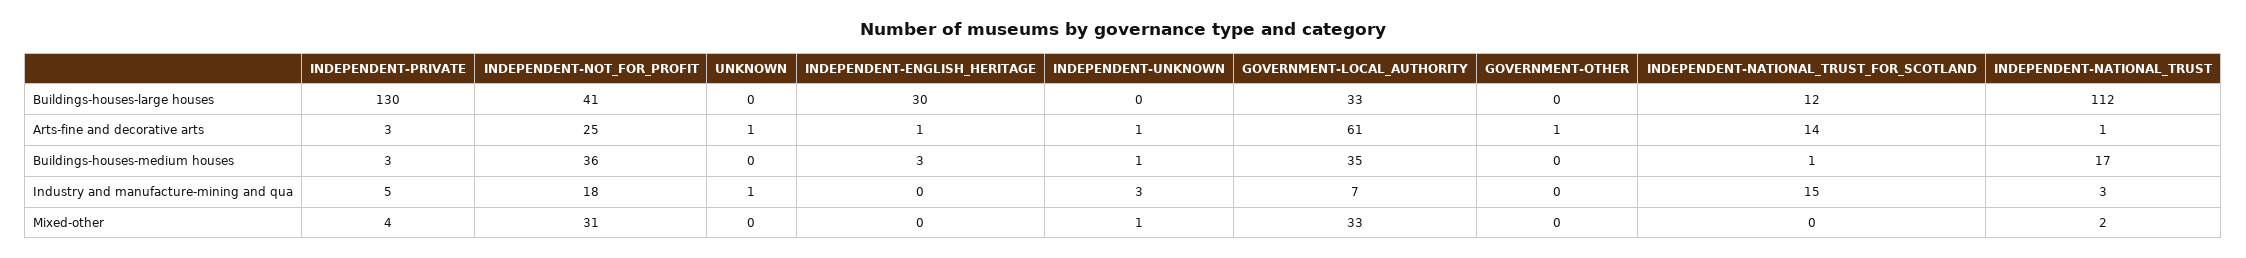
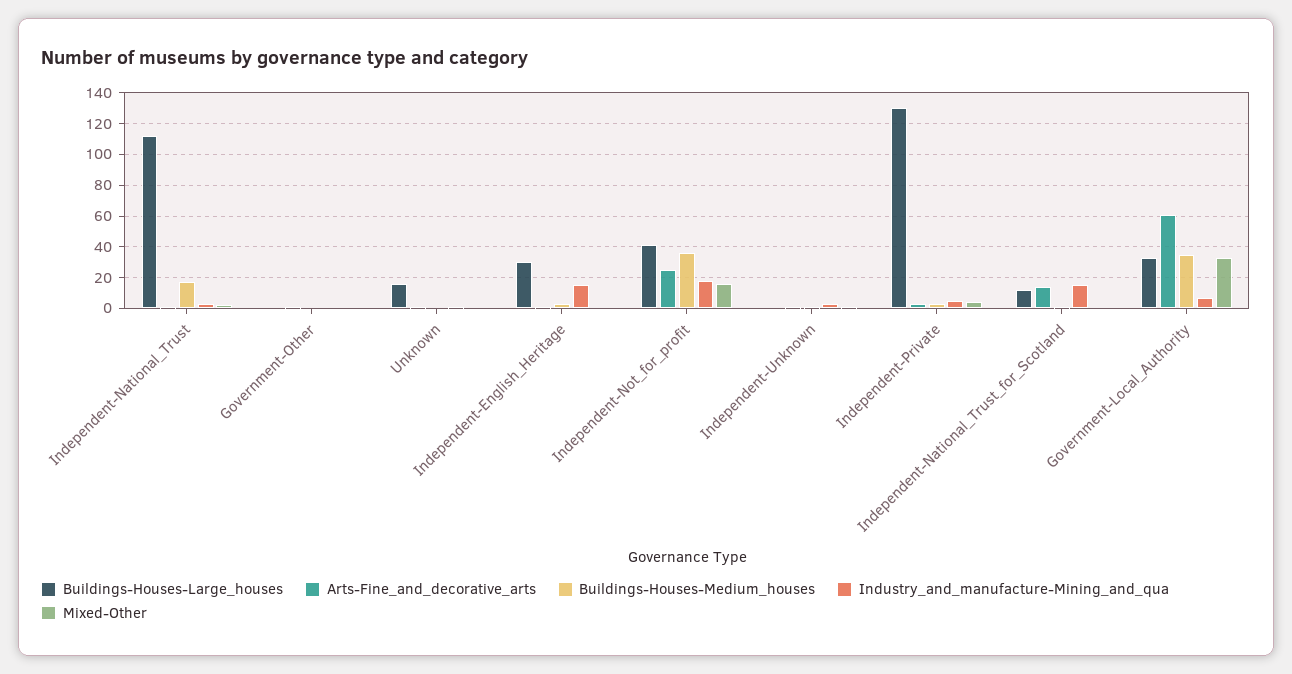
  {
    "Buildings-houses-large houses": {
      "INDEPENDENT-PRIVATE": 130,
      "INDEPENDENT-NOT_FOR_PROFIT": 41,
-     "UNKNOWN": 0,
+     "UNKNOWN": 15,
      "INDEPENDENT-ENGLISH_HERITAGE": 30,
      "INDEPENDENT-UNKNOWN": 0,
      "GOVERNMENT-LOCAL_AUTHORITY": 33,
      "GOVERNMENT-OTHER": 0,
      "INDEPENDENT-NATIONAL_TRUST_FOR_SCOTLAND": 12,
      "INDEPENDENT-NATIONAL_TRUST": 112
    },
    "Arts-fine and decorative arts": {
      "INDEPENDENT-PRIVATE": 3,
      "INDEPENDENT-NOT_FOR_PROFIT": 25,
      "UNKNOWN": 1,
      "INDEPENDENT-ENGLISH_HERITAGE": 1,
      "INDEPENDENT-UNKNOWN": 1,
      "GOVERNMENT-LOCAL_AUTHORITY": 61,
      "GOVERNMENT-OTHER": 1,
      "INDEPENDENT-NATIONAL_TRUST_FOR_SCOTLAND": 14,
      "INDEPENDENT-NATIONAL_TRUST": 1
    },
    "Buildings-houses-medium houses": {
      "INDEPENDENT-PRIVATE": 3,
      "INDEPENDENT-NOT_FOR_PROFIT": 36,
      "UNKNOWN": 0,
      "INDEPENDENT-ENGLISH_HERITAGE": 3,
      "INDEPENDENT-UNKNOWN": 1,
      "GOVERNMENT-LOCAL_AUTHORITY": 35,
      "GOVERNMENT-OTHER": 0,
      "INDEPENDENT-NATIONAL_TRUST_FOR_SCOTLAND": 1,
      "INDEPENDENT-NATIONAL_TRUST": 17
    },
    "Industry and manufacture-mining and qua": {
      "INDEPENDENT-PRIVATE": 5,
      "INDEPENDENT-NOT_FOR_PROFIT": 18,
      "UNKNOWN": 1,
-     "INDEPENDENT-ENGLISH_HERITAGE": 0,
+     "INDEPENDENT-ENGLISH_HERITAGE": 15,
      "INDEPENDENT-UNKNOWN": 3,
      "GOVERNMENT-LOCAL_AUTHORITY": 7,
      "GOVERNMENT-OTHER": 0,
      "INDEPENDENT-NATIONAL_TRUST_FOR_SCOTLAND": 15,
      "INDEPENDENT-NATIONAL_TRUST": 3
    },
    "Mixed-other": {
      "INDEPENDENT-PRIVATE": 4,
-     "INDEPENDENT-NOT_FOR_PROFIT": 31,
+     "INDEPENDENT-NOT_FOR_PROFIT": 15,
      "UNKNOWN": 0,
      "INDEPENDENT-ENGLISH_HERITAGE": 0,
      "INDEPENDENT-UNKNOWN": 1,
      "GOVERNMENT-LOCAL_AUTHORITY": 33,
      "GOVERNMENT-OTHER": 0,
      "INDEPENDENT-NATIONAL_TRUST_FOR_SCOTLAND": 0,
      "INDEPENDENT-NATIONAL_TRUST": 2
    }
  }

